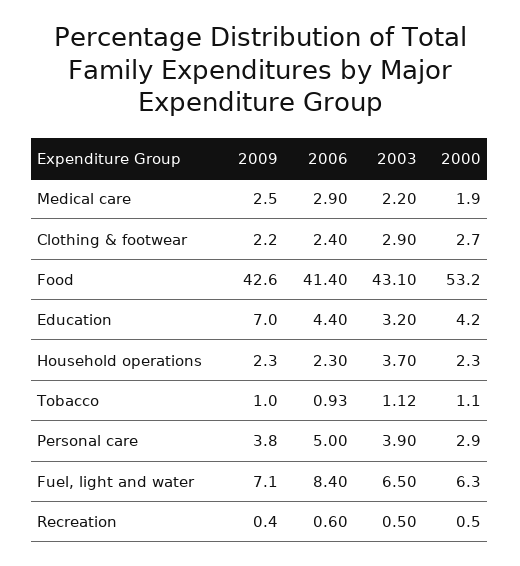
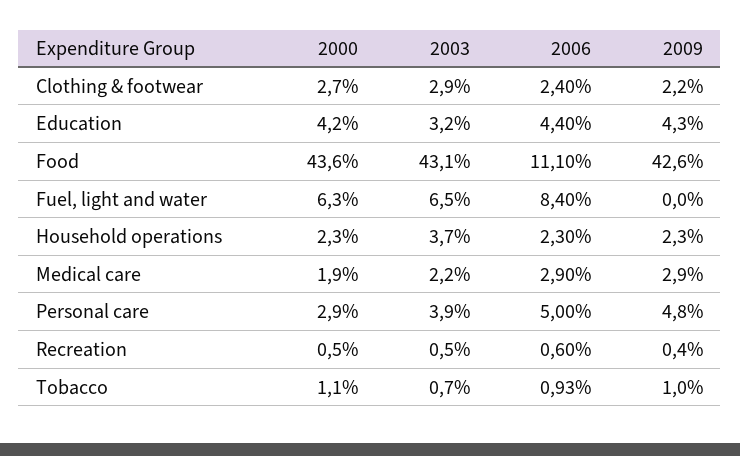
  {
    "2009": {
-     "Medical care": 2.5,
+     "Medical care": 2.9,
      "Clothing & footwear": 2.2,
      "Food": 42.6,
-     "Education": 7,
+     "Education": 4.3,
      "Household operations": 2.3,
      "Tobacco": 1,
-     "Personal care": 3.8,
+     "Personal care": 4.8,
-     "Fuel, light and water": 7.1,
+     "Fuel, light and water": 0,
      "Recreation": 0.4
    },
    "2006": {
      "Medical care": 2.9,
      "Clothing & footwear": 2.4,
-     "Food": 41.4,
+     "Food": 11.1,
      "Education": 4.4,
      "Household operations": 2.3,
      "Tobacco": 0.93,
      "Personal care": 5,
      "Fuel, light and water": 8.4,
      "Recreation": 0.6
    },
    "2003": {
      "Medical care": 2.2,
      "Clothing & footwear": 2.9,
      "Food": 43.1,
      "Education": 3.2,
      "Household operations": 3.7,
-     "Tobacco": 1.12,
+     "Tobacco": 0.7,
      "Personal care": 3.9,
      "Fuel, light and water": 6.5,
      "Recreation": 0.5
    },
    "2000": {
      "Medical care": 1.9,
      "Clothing & footwear": 2.7,
-     "Food": 53.2,
+     "Food": 43.6,
      "Education": 4.2,
      "Household operations": 2.3,
      "Tobacco": 1.1,
      "Personal care": 2.9,
      "Fuel, light and water": 6.3,
      "Recreation": 0.5
    }
  }

